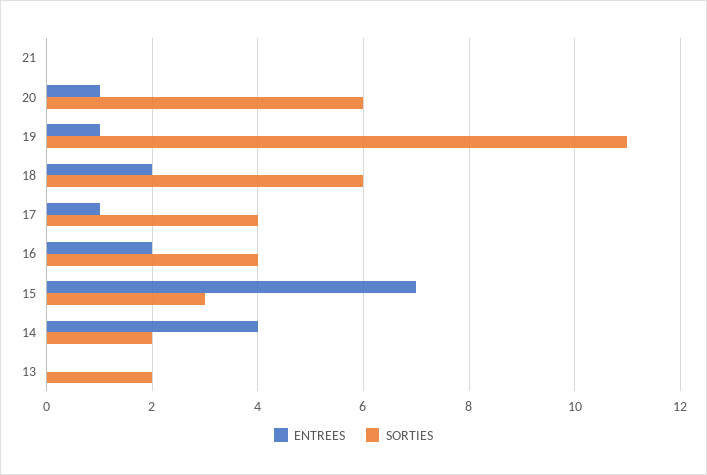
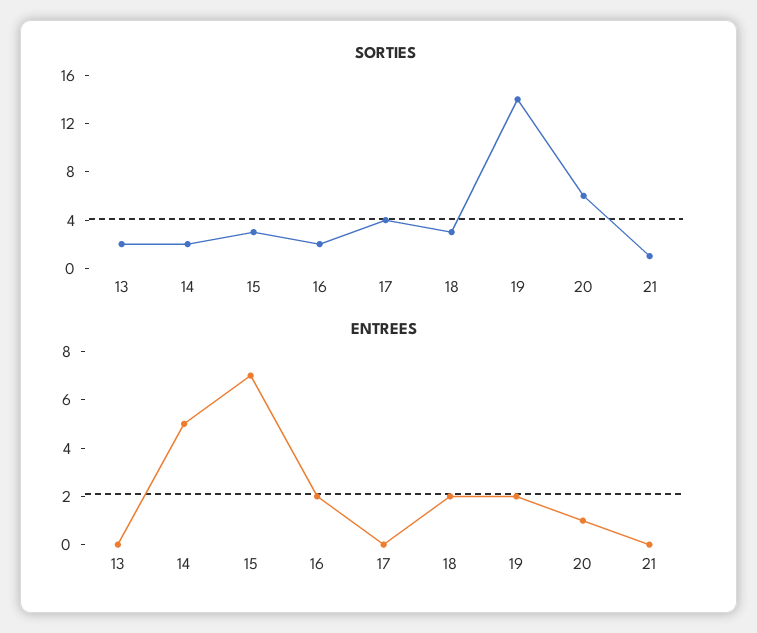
  {
    "ENTREES": {
      "21": 0,
      "20": 1,
-     "19": 1,
+     "19": 2,
      "18": 2,
-     "17": 1,
+     "17": 0,
      "16": 2,
      "15": 7,
-     "14": 4,
+     "14": 5,
      "13": 0
    },
    "SORTIES": {
-     "21": 0,
+     "21": 1,
      "20": 6,
-     "19": 11,
+     "19": 14,
-     "18": 6,
+     "18": 3,
      "17": 4,
-     "16": 4,
+     "16": 2,
      "15": 3,
      "14": 2,
      "13": 2
    }
  }

